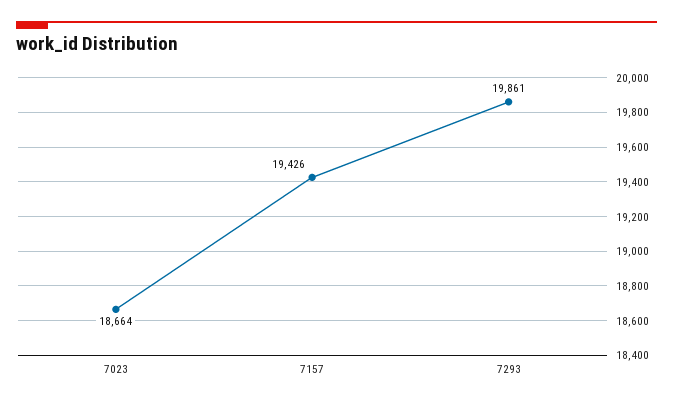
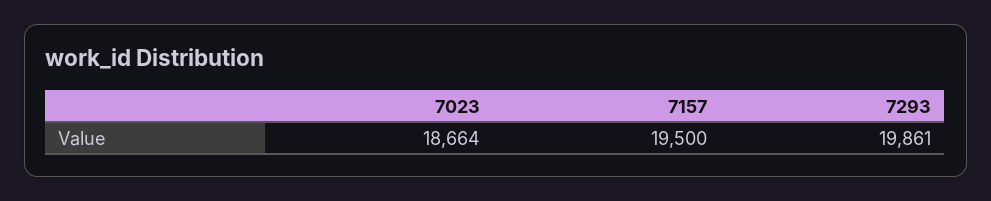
  {
    "7023": 18664,
-   "7157": 19426,
+   "7157": 19500,
    "7293": 19861
  }

